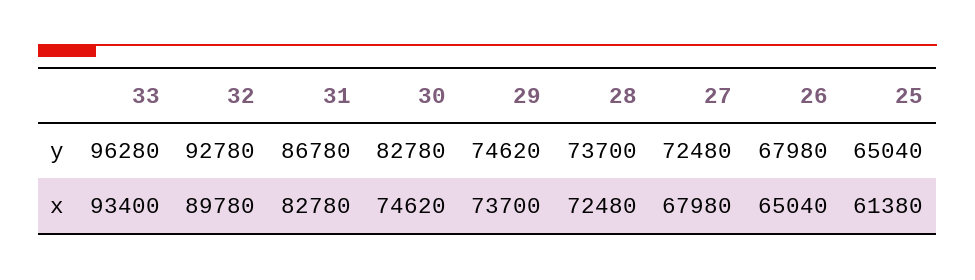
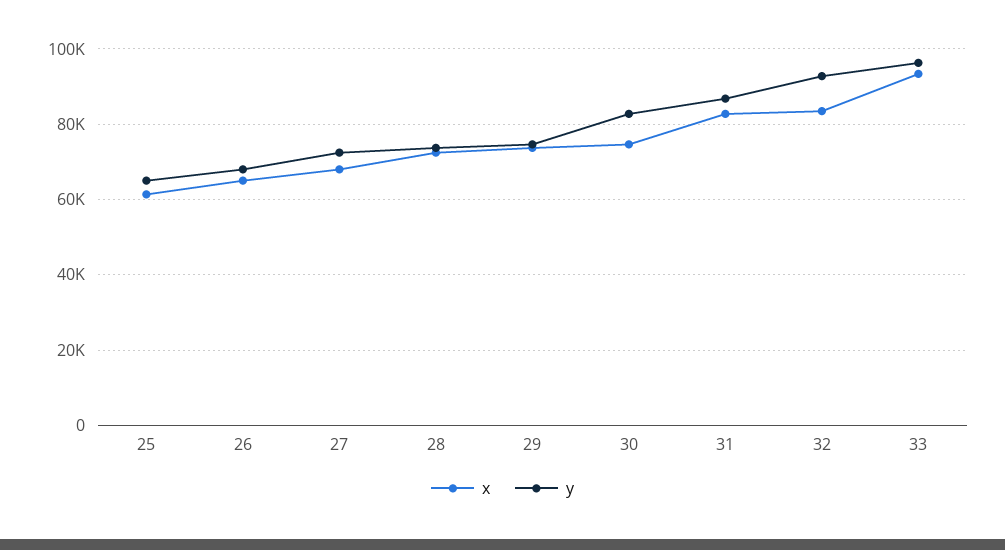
  {
    "y": {
      "33": 96280,
      "32": 92780,
      "31": 86780,
      "30": 82780,
      "29": 74620,
      "28": 73700,
      "27": 72480,
      "26": 67980,
      "25": 65040
    },
    "x": {
      "33": 93400,
-     "32": 89780,
+     "32": 84000,
      "31": 82780,
      "30": 74620,
      "29": 73700,
      "28": 72480,
      "27": 67980,
      "26": 65040,
      "25": 61380
    }
  }

